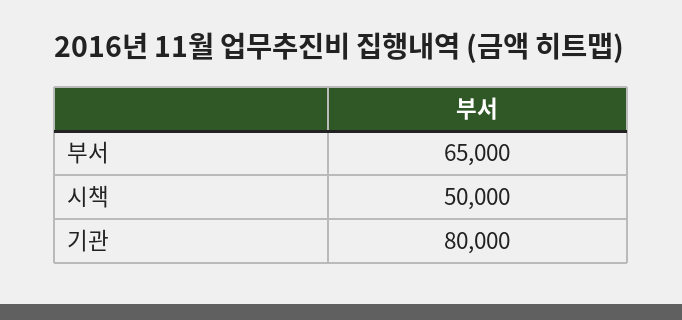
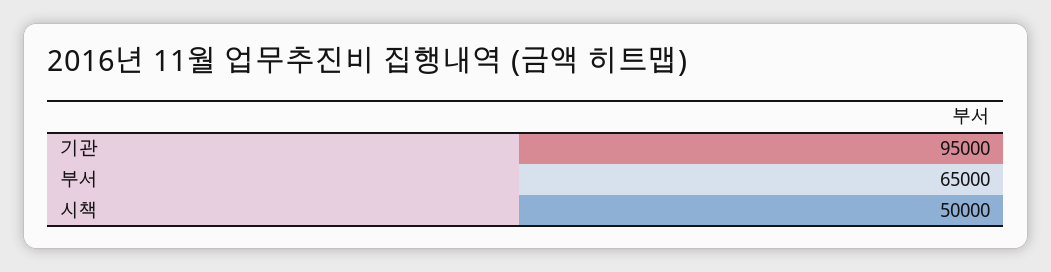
  {
    "부서": 65000,
    "시책": 50000,
-   "기관": 80000
+   "기관": 95000
  }

